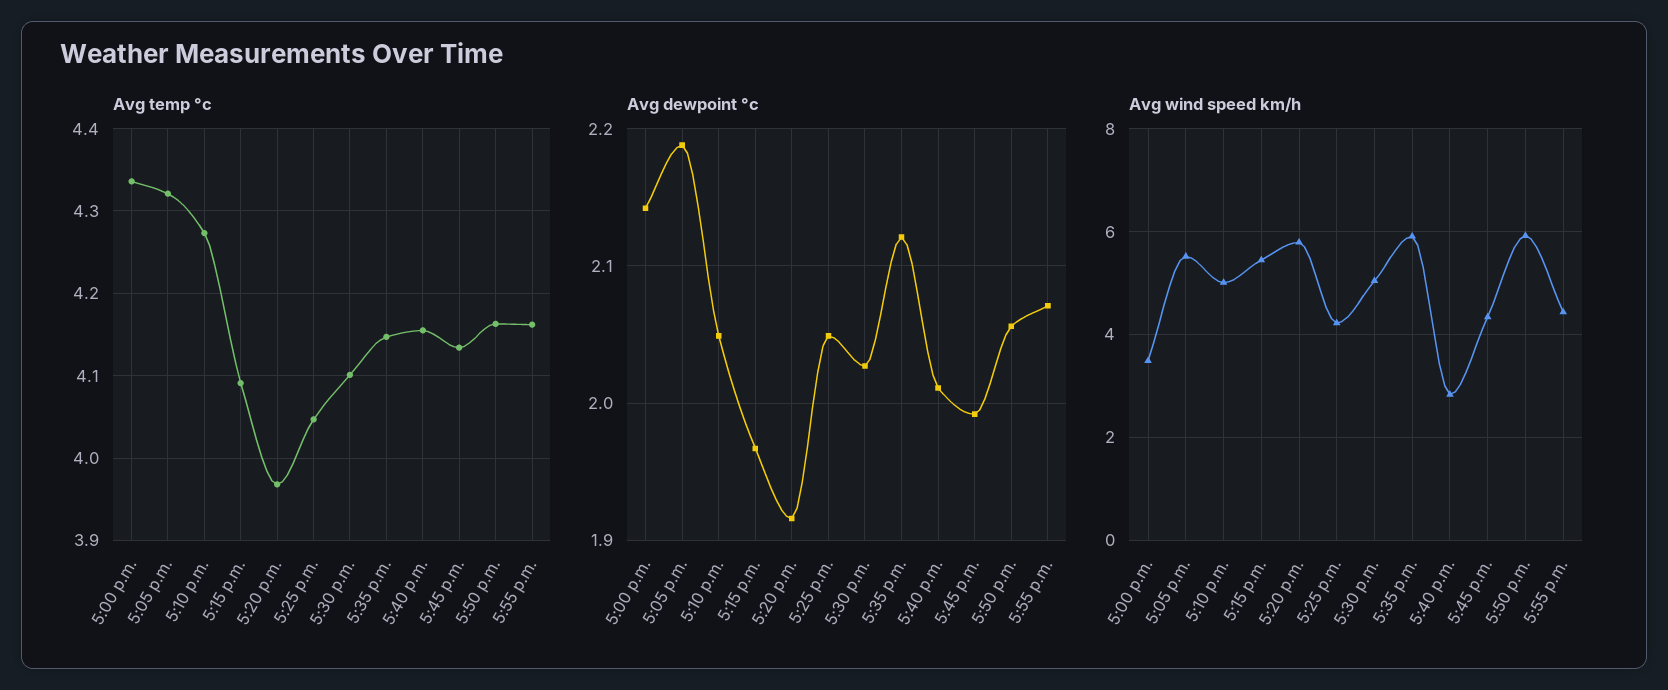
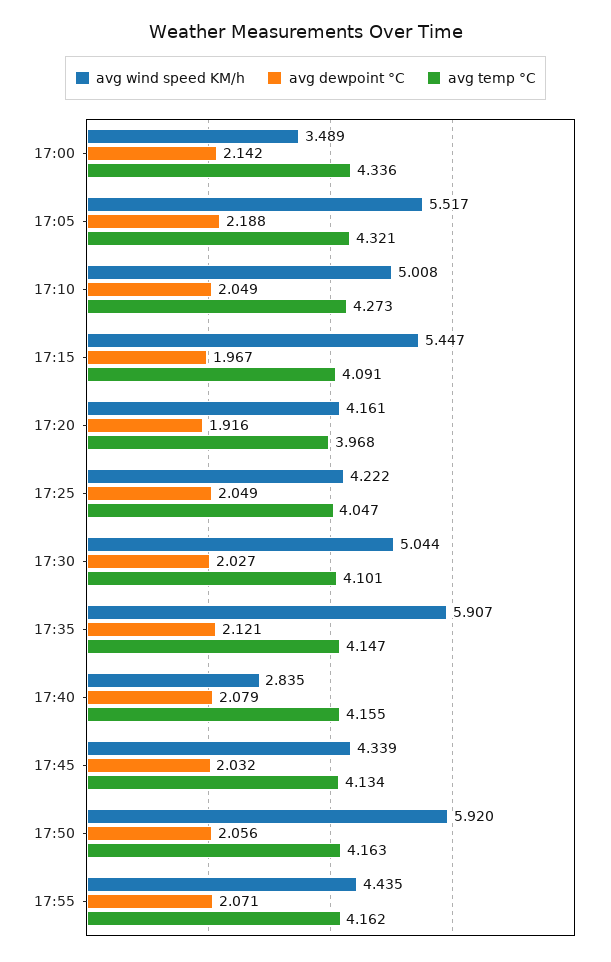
  {
    "Avg temp °c": {
      "5:00 p.m.": 4.336,
      "5:05 p.m.": 4.321,
      "5:10 p.m.": 4.273,
      "5:15 p.m.": 4.091,
      "5:20 p.m.": 3.968,
      "5:25 p.m.": 4.047,
      "5:30 p.m.": 4.101,
      "5:35 p.m.": 4.147,
      "5:40 p.m.": 4.155,
      "5:45 p.m.": 4.134,
      "5:50 p.m.": 4.163,
      "5:55 p.m.": 4.162
    },
    "Avg dewpoint °c": {
      "5:00 p.m.": 2.142,
      "5:05 p.m.": 2.188,
      "5:10 p.m.": 2.049,
      "5:15 p.m.": 1.967,
      "5:20 p.m.": 1.916,
      "5:25 p.m.": 2.049,
      "5:30 p.m.": 2.027,
      "5:35 p.m.": 2.121,
-     "5:40 p.m.": 2.01,
+     "5:40 p.m.": 2.079,
-     "5:45 p.m.": 1.99,
+     "5:45 p.m.": 2.032,
      "5:50 p.m.": 2.056,
      "5:55 p.m.": 2.071
    },
    "Avg wind speed km/h": {
      "5:00 p.m.": 3.489,
      "5:05 p.m.": 5.517,
      "5:10 p.m.": 5.008,
      "5:15 p.m.": 5.447,
-     "5:20 p.m.": 5.8,
+     "5:20 p.m.": 4.161,
      "5:25 p.m.": 4.222,
      "5:30 p.m.": 5.044,
      "5:35 p.m.": 5.907,
      "5:40 p.m.": 2.835,
      "5:45 p.m.": 4.339,
      "5:50 p.m.": 5.92,
      "5:55 p.m.": 4.435
    }
  }

